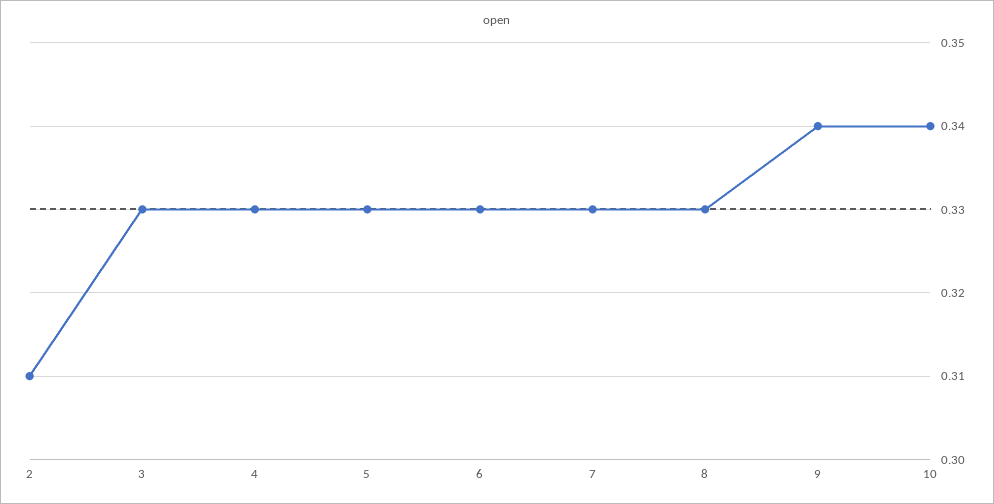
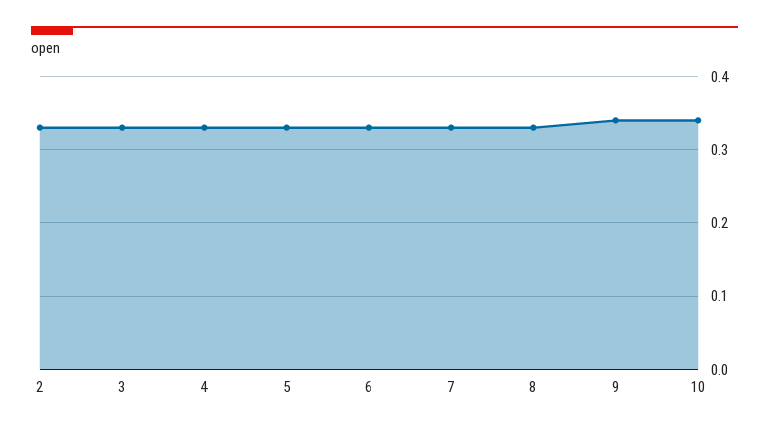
  {
-   "2": 0.31,
+   "2": 0.33,
    "3": 0.33,
    "4": 0.33,
    "5": 0.33,
    "6": 0.33,
    "7": 0.33,
    "8": 0.33,
    "9": 0.34,
    "10": 0.34
  }

